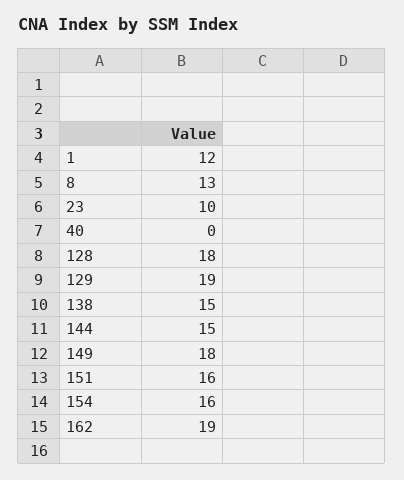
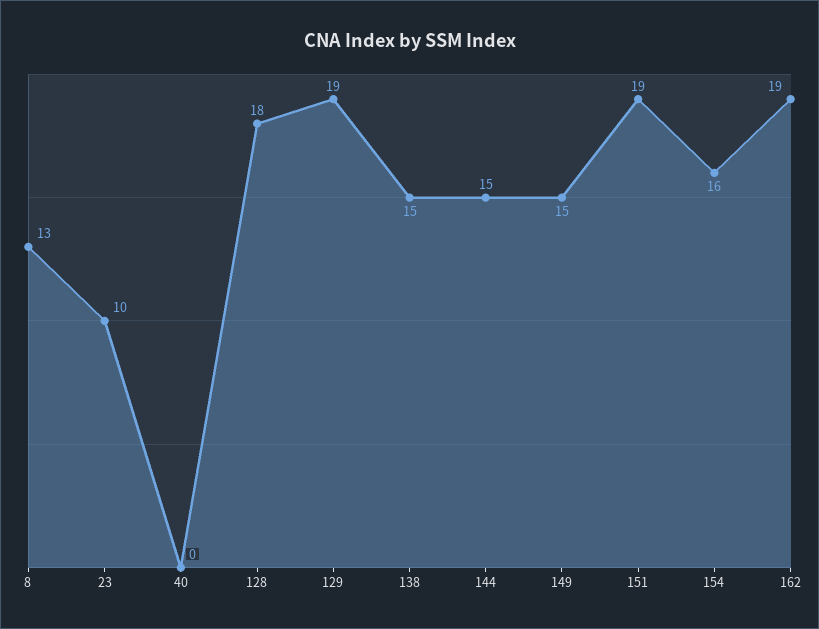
  {
-   "1": 12,
    "8": 13,
    "23": 10,
    "40": 0,
    "128": 18,
    "129": 19,
    "138": 15,
    "144": 15,
-   "149": 18,
+   "149": 15,
-   "151": 16,
+   "151": 19,
    "154": 16,
    "162": 19
  }

